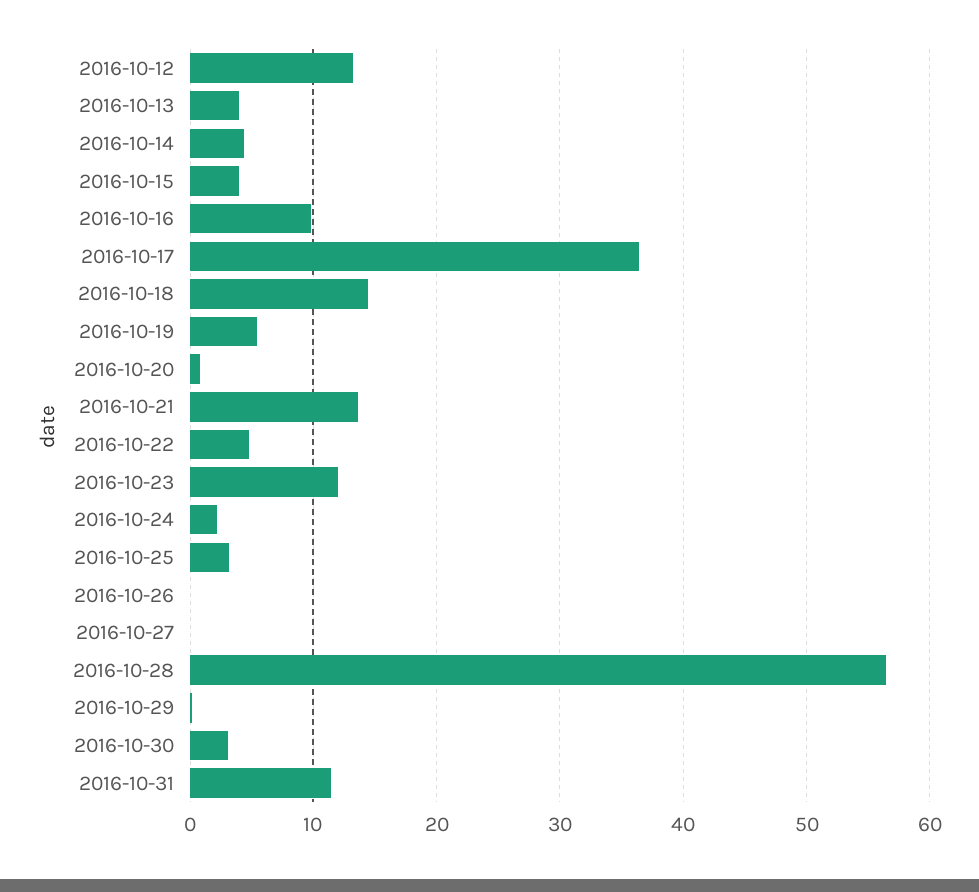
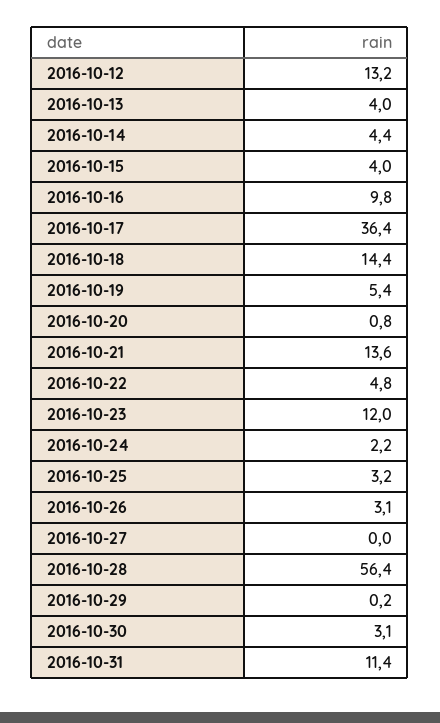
  {
    "2016-10-12": 13.2,
    "2016-10-13": 4,
    "2016-10-14": 4.4,
    "2016-10-15": 4,
    "2016-10-16": 9.8,
    "2016-10-17": 36.4,
    "2016-10-18": 14.4,
    "2016-10-19": 5.4,
    "2016-10-20": 0.8,
    "2016-10-21": 13.6,
    "2016-10-22": 4.8,
    "2016-10-23": 12,
    "2016-10-24": 2.2,
    "2016-10-25": 3.2,
-   "2016-10-26": 0,
+   "2016-10-26": 3.1,
    "2016-10-27": 0,
    "2016-10-28": 56.4,
    "2016-10-29": 0.2,
    "2016-10-30": 3.1,
    "2016-10-31": 11.4
  }

